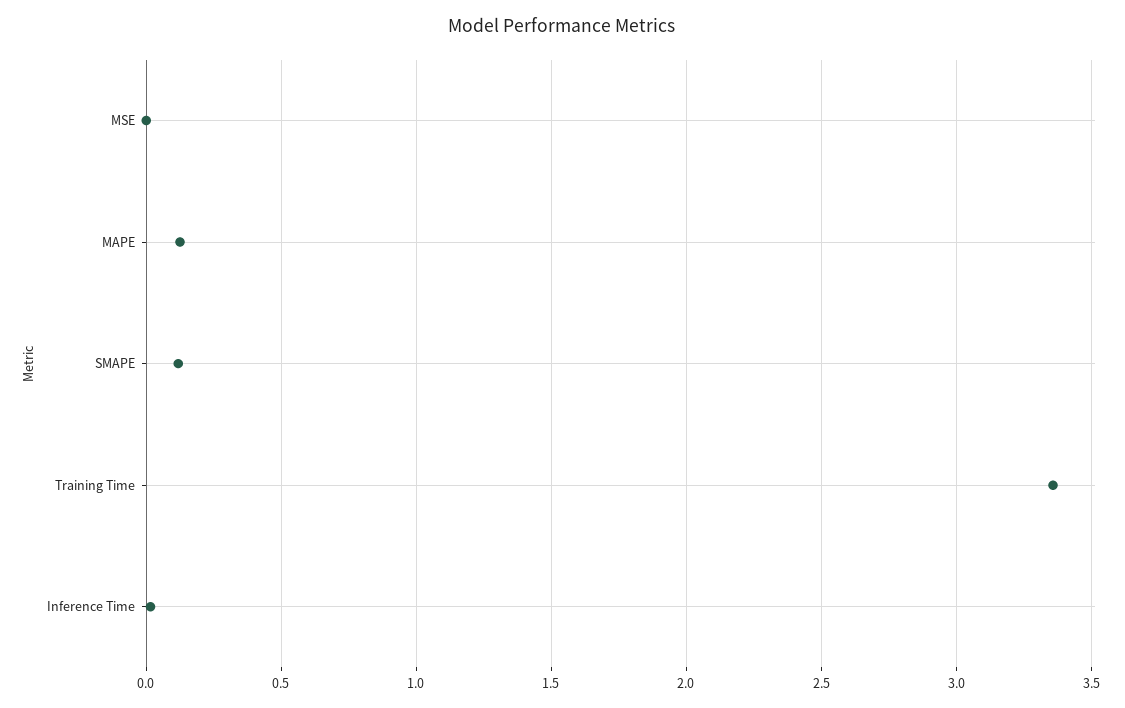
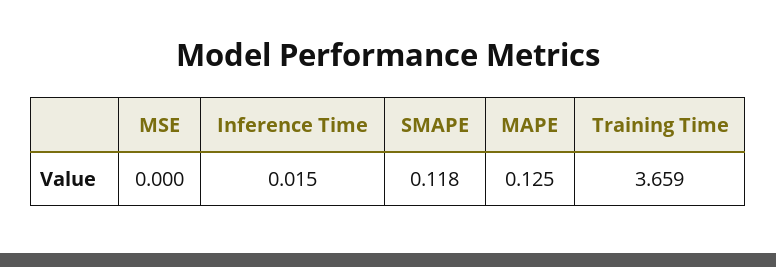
  {
    "MSE": 0,
    "MAPE": 0.125,
    "SMAPE": 0.118,
-   "Training Time": 3.35,
+   "Training Time": 3.659,
    "Inference Time": 0.015
  }

